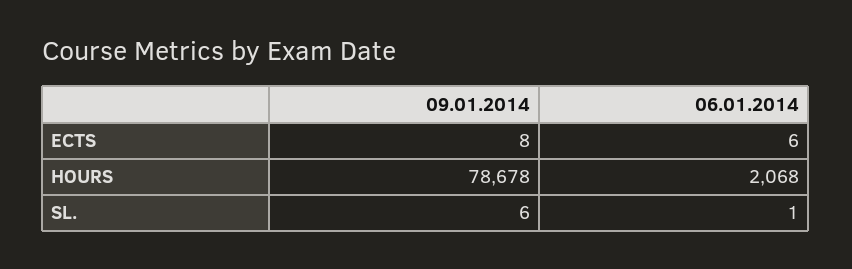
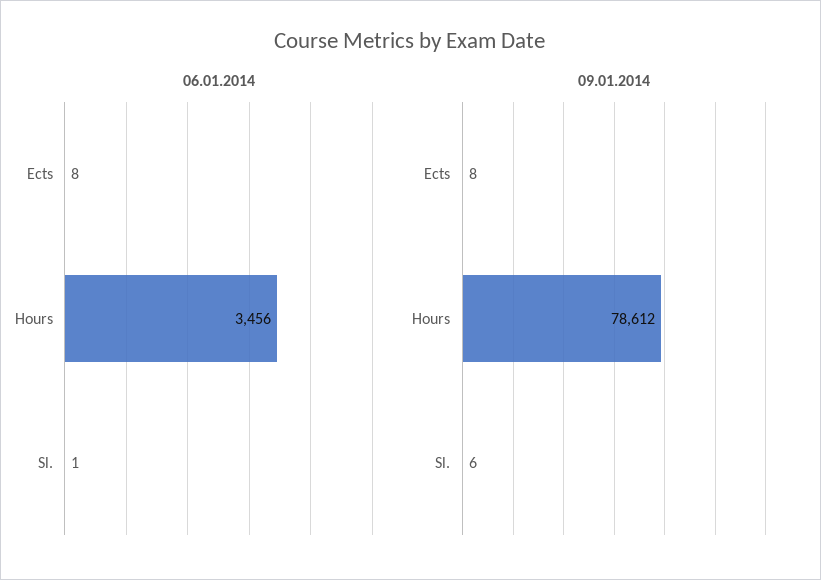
  {
    "09.01.2014": {
      "ECTS": 8,
-     "HOURS": 78678,
+     "HOURS": 78612,
      "SL.": 6
    },
    "06.01.2014": {
-     "ECTS": 6,
+     "ECTS": 8,
-     "HOURS": 2068,
+     "HOURS": 3456,
      "SL.": 1
    }
  }

